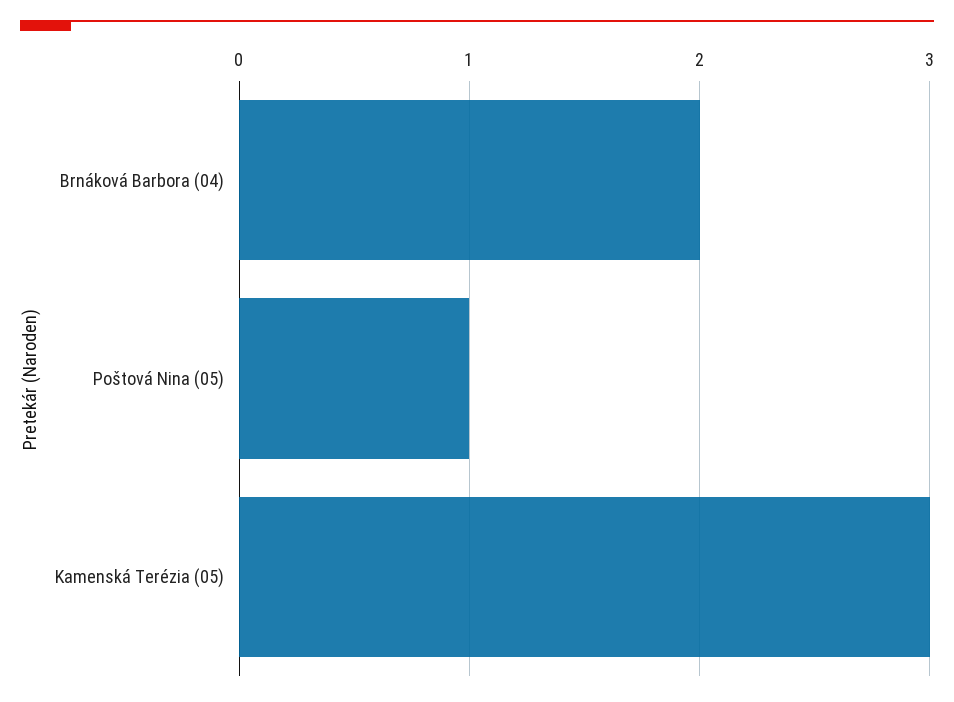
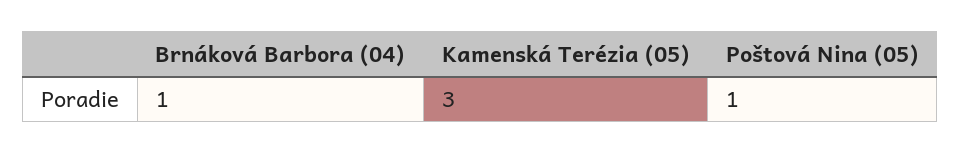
  {
-   "Brnáková Barbora (04)": 2,
+   "Brnáková Barbora (04)": 1,
    "Poštová Nina (05)": 1,
    "Kamenská Terézia (05)": 3
  }

